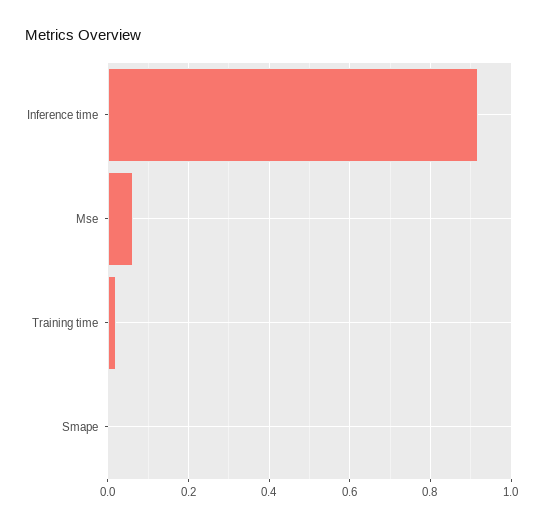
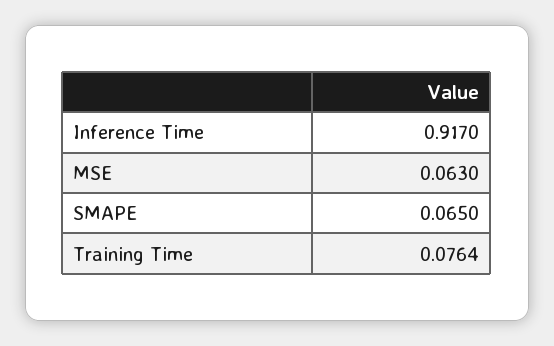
  {
    "Inference time": 0.917,
    "Mse": 0.063,
-   "Training time": 0.02,
+   "Training time": 0.0764,
-   "Smape": 0
+   "Smape": 0.065
  }

